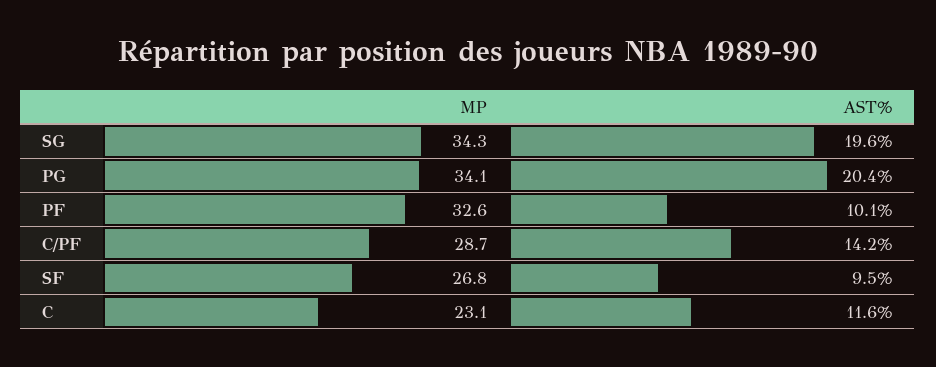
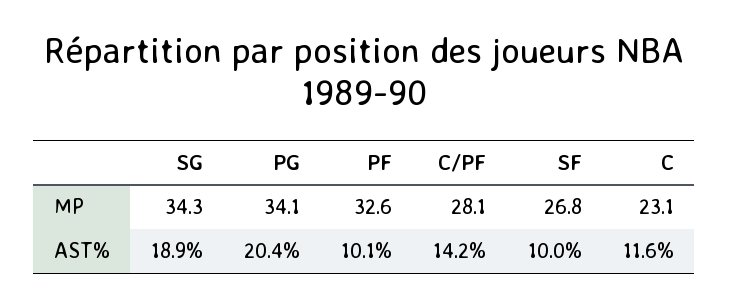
  {
    "MP": {
      "SG": 34.3,
      "PG": 34.1,
      "PF": 32.6,
-     "C/PF": 28.7,
+     "C/PF": 28.1,
      "SF": 26.8,
      "C": 23.1
    },
    "AST%": {
-     "SG": 19.6,
+     "SG": 18.9,
      "PG": 20.4,
      "PF": 10.1,
      "C/PF": 14.2,
-     "SF": 9.5,
+     "SF": 10,
      "C": 11.6
    }
  }

